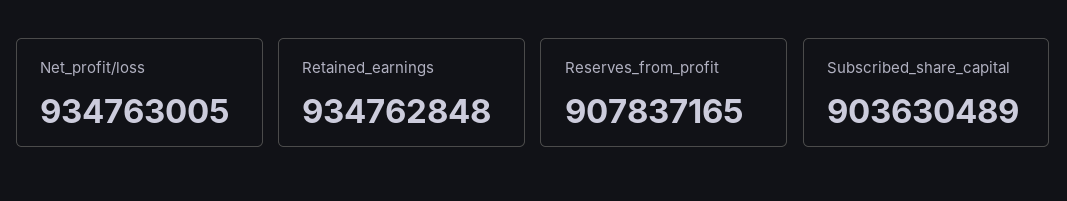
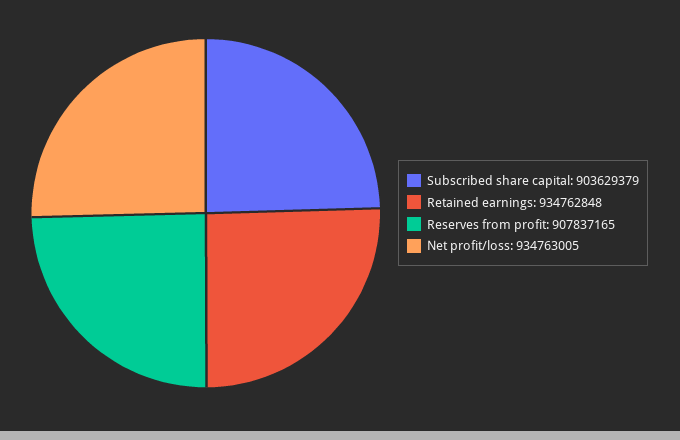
  {
    "Net_profit/loss": 934763005,
    "Retained_earnings": 934762848,
    "Reserves_from_profit": 907837165,
-   "Subscribed_share_capital": 903630489
+   "Subscribed_share_capital": 903629379
  }

